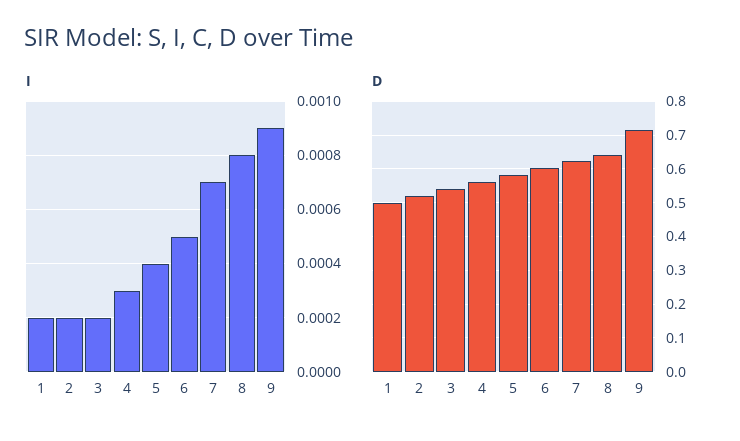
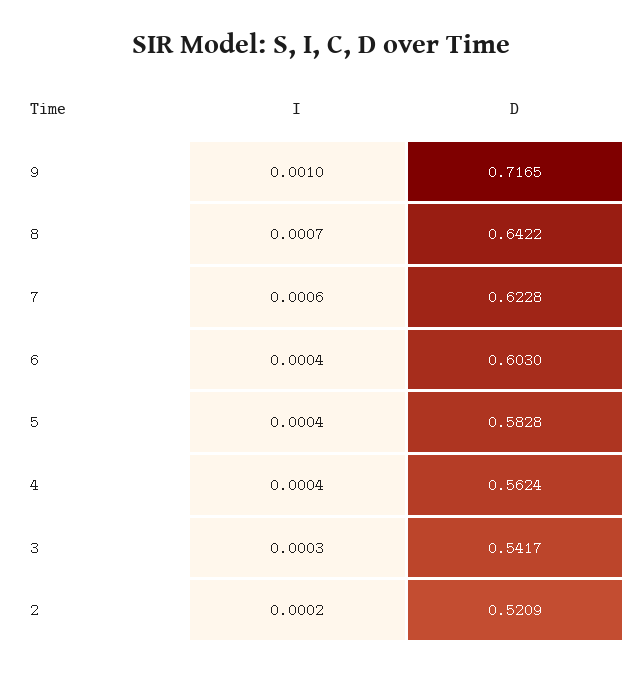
  {
    "I": {
-     "1": 0.0002,
      "2": 0.0002,
-     "3": 0.0002,
+     "3": 0.0003,
-     "4": 0.0003,
+     "4": 0.0004,
      "5": 0.0004,
-     "6": 0.0005,
+     "6": 0.0004,
-     "7": 0.0007,
+     "7": 0.0006,
-     "8": 0.0008,
+     "8": 0.0007,
-     "9": 0.0009
+     "9": 0.001
    },
    "D": {
-     "1": 0.5,
      "2": 0.5209,
      "3": 0.5417,
      "4": 0.5624,
      "5": 0.5828,
      "6": 0.603,
      "7": 0.6228,
      "8": 0.6422,
      "9": 0.7165
    }
  }

